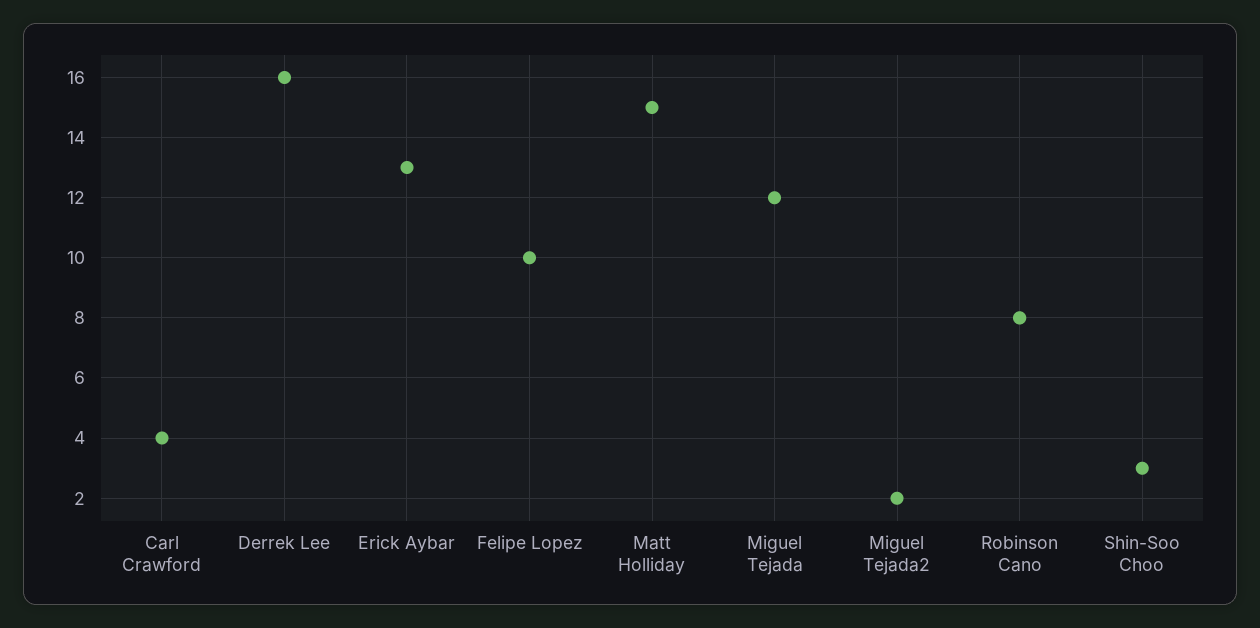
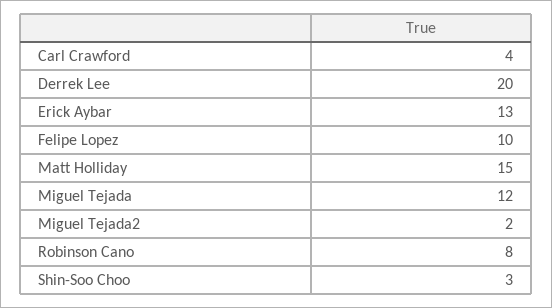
  {
    "Carl Crawford": 4,
-   "Derrek Lee": 16,
+   "Derrek Lee": 20,
    "Erick Aybar": 13,
    "Felipe Lopez": 10,
    "Matt Holliday": 15,
    "Miguel Tejada": 12,
    "Miguel Tejada2": 2,
    "Robinson Cano": 8,
    "Shin-Soo Choo": 3
  }

